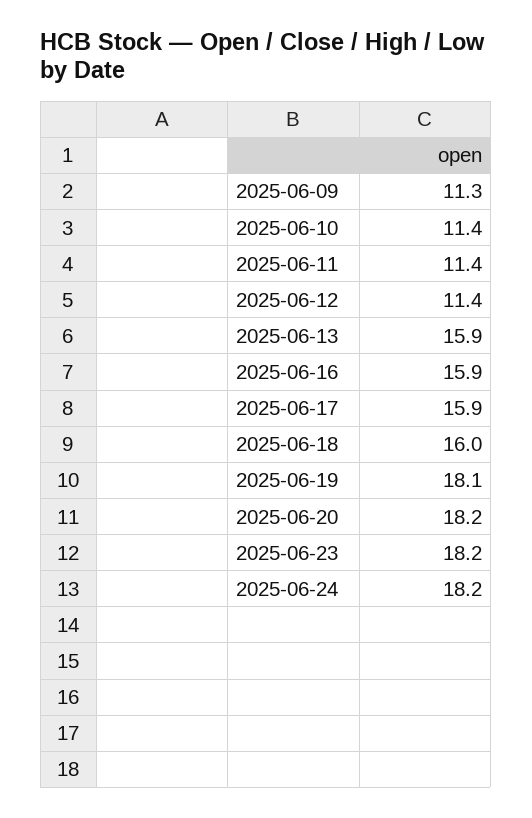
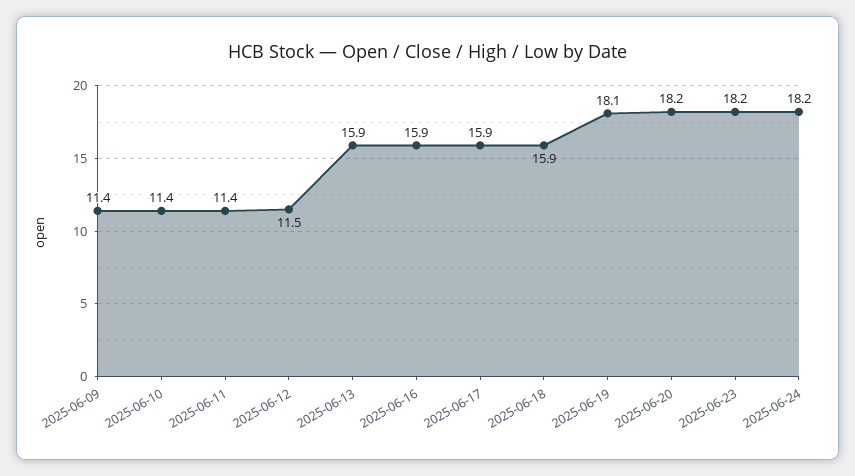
  {
-   "2025-06-09": 11.3,
+   "2025-06-09": 11.4,
    "2025-06-10": 11.4,
    "2025-06-11": 11.4,
-   "2025-06-12": 11.4,
+   "2025-06-12": 11.5,
    "2025-06-13": 15.9,
    "2025-06-16": 15.9,
    "2025-06-17": 15.9,
-   "2025-06-18": 16,
+   "2025-06-18": 15.9,
    "2025-06-19": 18.1,
    "2025-06-20": 18.2,
    "2025-06-23": 18.2,
    "2025-06-24": 18.2
  }

